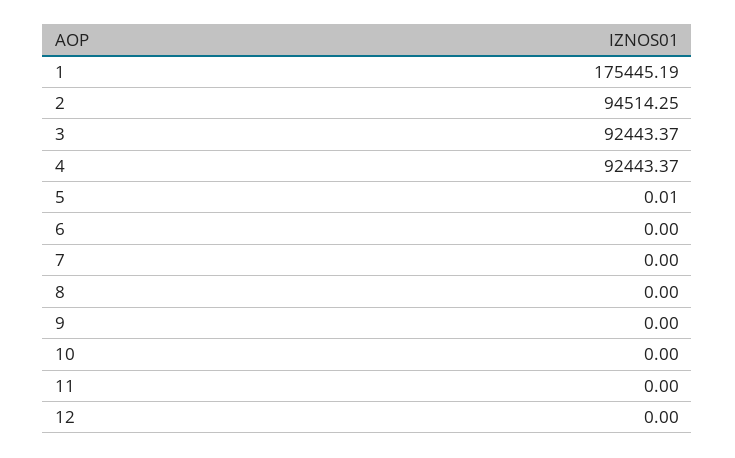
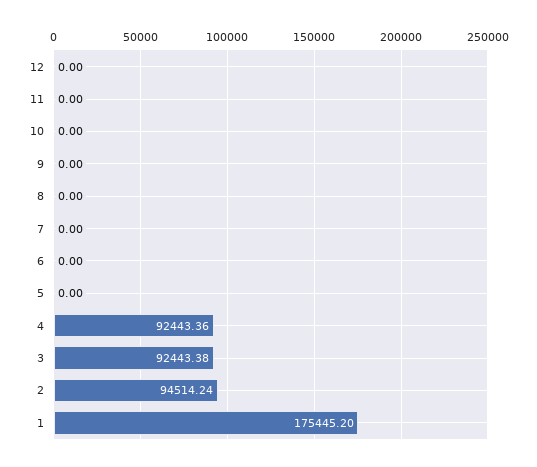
  {
-   "1": 175445.19,
+   "1": 175445.2,
-   "2": 94514.25,
+   "2": 94514.24,
-   "3": 92443.37,
+   "3": 92443.38,
-   "4": 92443.37,
+   "4": 92443.36,
-   "5": 0.01,
+   "5": 0,
    "6": 0,
    "7": 0,
    "8": 0,
    "9": 0,
    "10": 0,
    "11": 0,
    "12": 0
  }

